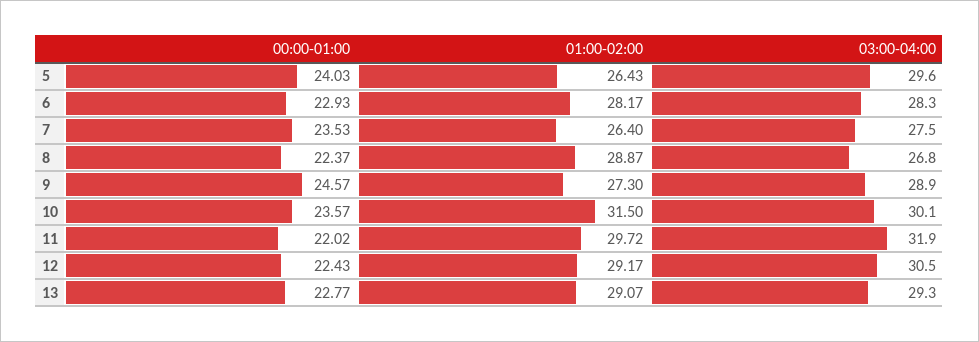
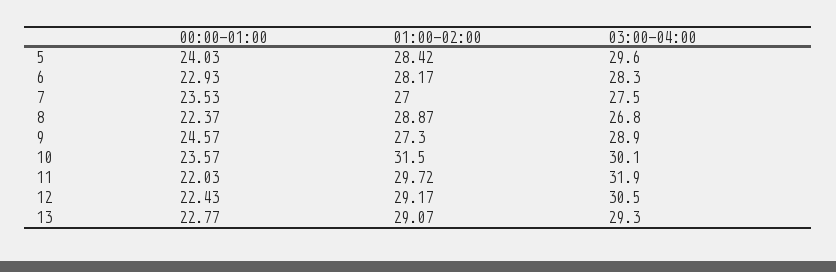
  {
    "00:00-01:00": {
      "5": 24.03,
      "6": 22.93,
      "7": 23.53,
      "8": 22.37,
      "9": 24.57,
      "10": 23.57,
-     "11": 22.02,
+     "11": 22.03,
      "12": 22.43,
      "13": 22.77
    },
    "01:00-02:00": {
-     "5": 26.43,
+     "5": 28.42,
      "6": 28.17,
-     "7": 26.4,
+     "7": 27,
      "8": 28.87,
      "9": 27.3,
      "10": 31.5,
      "11": 29.72,
      "12": 29.17,
      "13": 29.07
    },
    "03:00-04:00": {
      "5": 29.6,
      "6": 28.3,
      "7": 27.5,
      "8": 26.8,
      "9": 28.9,
      "10": 30.1,
      "11": 31.9,
      "12": 30.5,
      "13": 29.3
    }
  }

